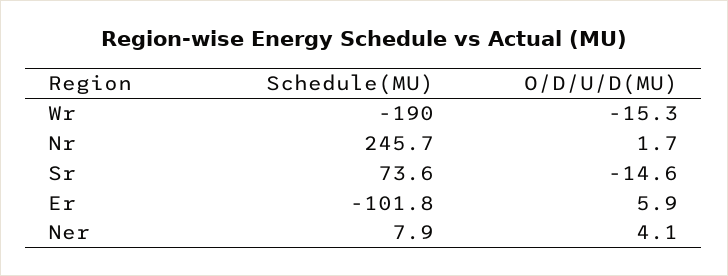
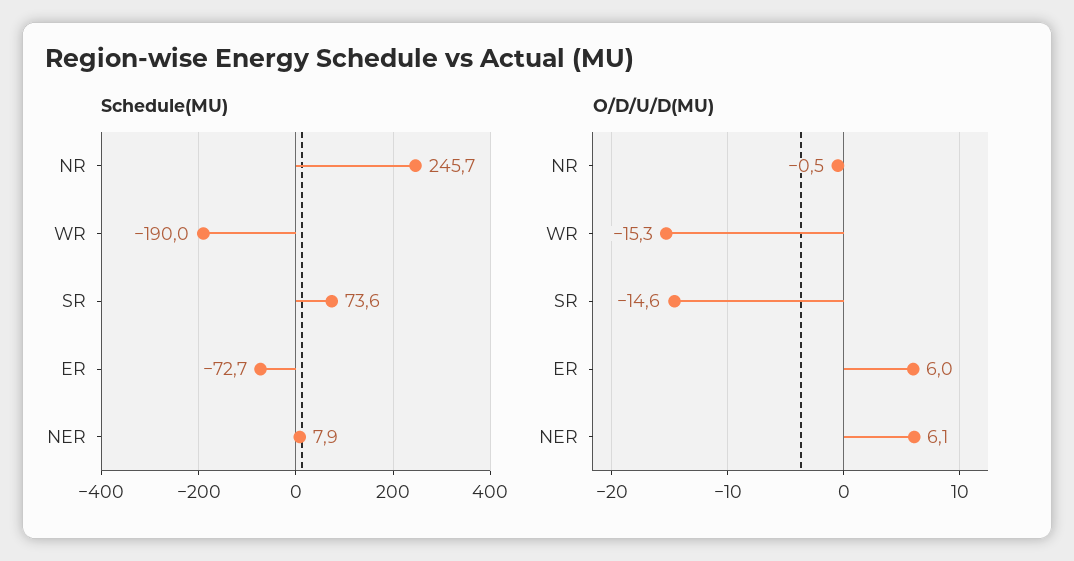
  {
    "Schedule(MU)": {
      "Wr": -190,
      "Nr": 245.7,
      "Sr": 73.6,
-     "Er": -101.8,
+     "Er": -72.7,
      "Ner": 7.9
    },
    "O/D/U/D(MU)": {
      "Wr": -15.3,
-     "Nr": 1.7,
+     "Nr": -0.5,
      "Sr": -14.6,
-     "Er": 5.9,
+     "Er": 6,
-     "Ner": 4.1
+     "Ner": 6.1
    }
  }

